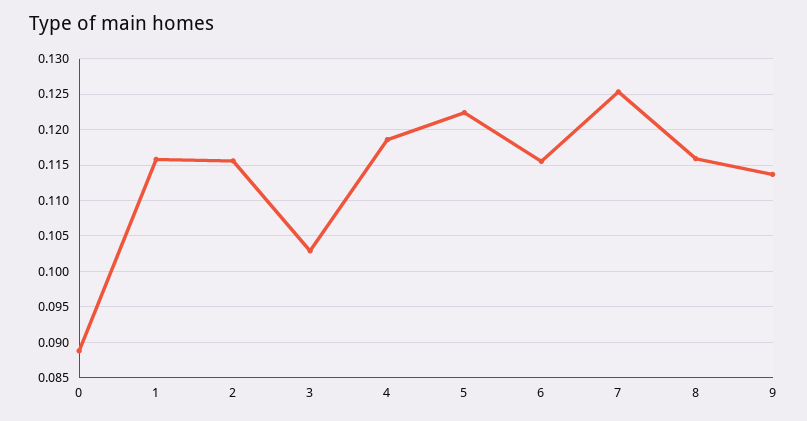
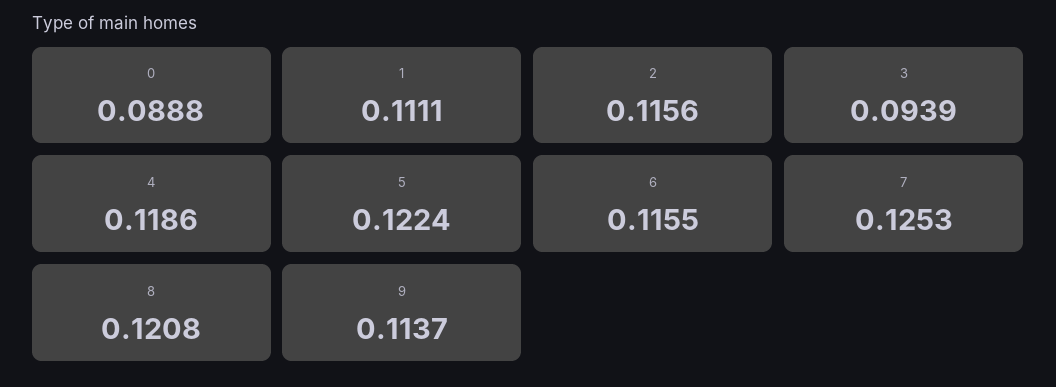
  {
    "0": 0.0888,
-   "1": 0.116,
+   "1": 0.1111,
    "2": 0.1156,
-   "3": 0.103,
+   "3": 0.0939,
    "4": 0.1186,
    "5": 0.1224,
    "6": 0.1155,
    "7": 0.1253,
-   "8": 0.116,
+   "8": 0.1208,
    "9": 0.1137
  }

